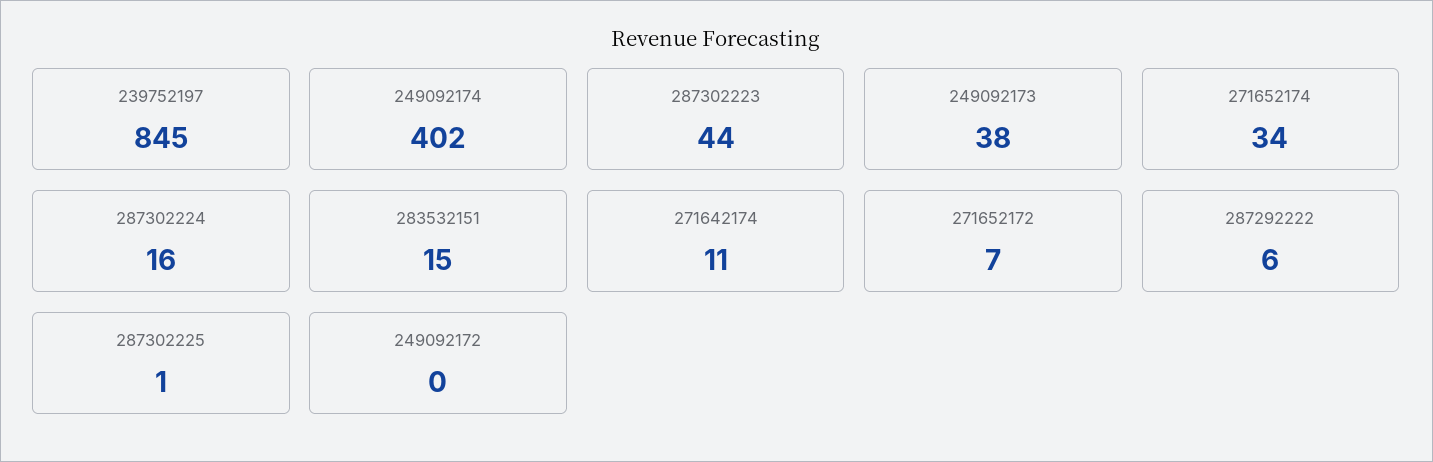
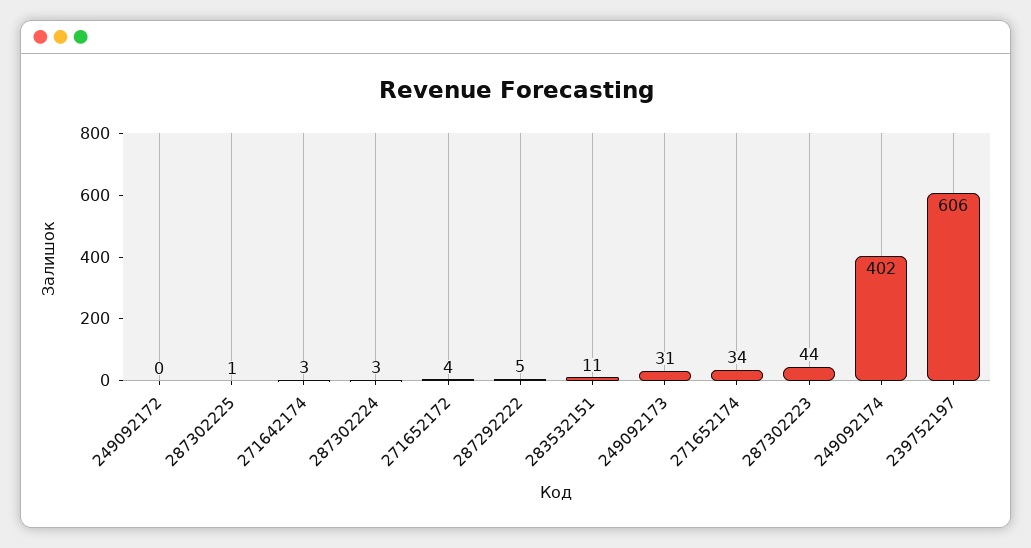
  {
-   "239752197": 845,
+   "239752197": 606,
    "249092174": 402,
    "287302223": 44,
-   "249092173": 38,
+   "249092173": 31,
    "271652174": 34,
-   "287302224": 16,
+   "287302224": 3,
-   "283532151": 15,
+   "283532151": 11,
-   "271642174": 11,
+   "271642174": 3,
-   "271652172": 7,
+   "271652172": 4,
-   "287292222": 6,
+   "287292222": 5,
    "287302225": 1,
    "249092172": 0
  }

